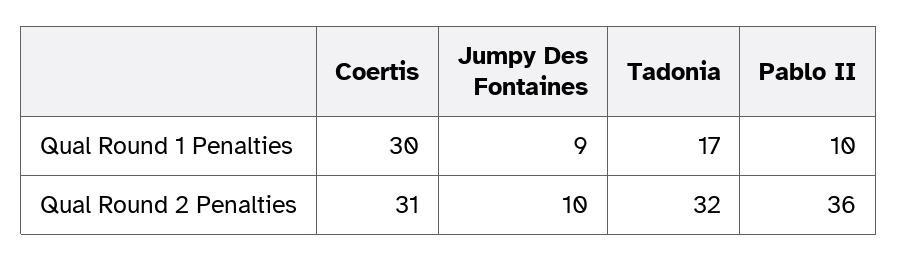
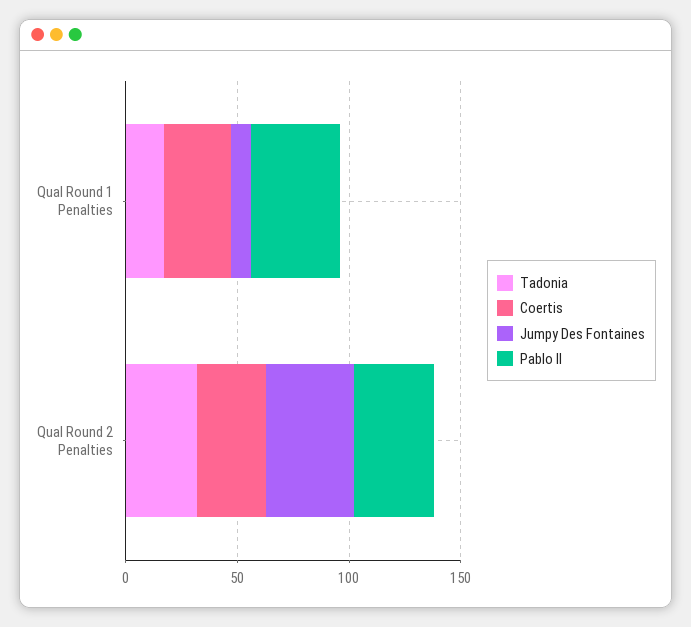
  {
    "Coertis": {
      "Qual Round 1 Penalties": 30,
      "Qual Round 2 Penalties": 31
    },
    "Jumpy Des Fontaines": {
      "Qual Round 1 Penalties": 9,
-     "Qual Round 2 Penalties": 10
+     "Qual Round 2 Penalties": 40
    },
    "Tadonia": {
      "Qual Round 1 Penalties": 17,
      "Qual Round 2 Penalties": 32
    },
    "Pablo II": {
-     "Qual Round 1 Penalties": 10,
+     "Qual Round 1 Penalties": 40,
      "Qual Round 2 Penalties": 36
    }
  }

